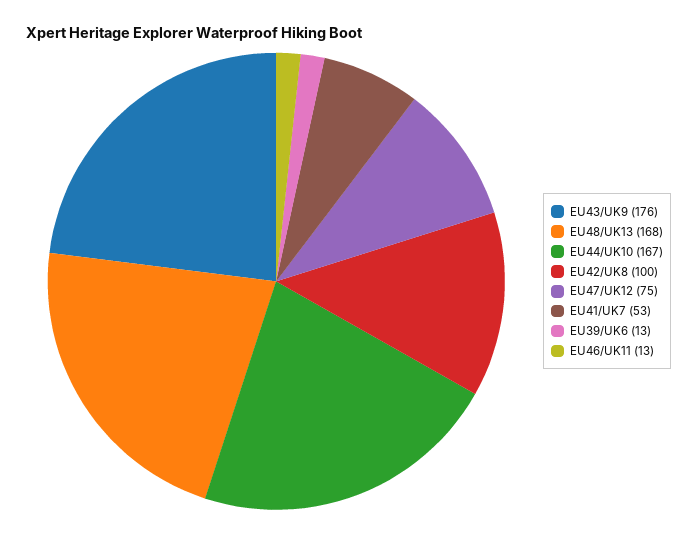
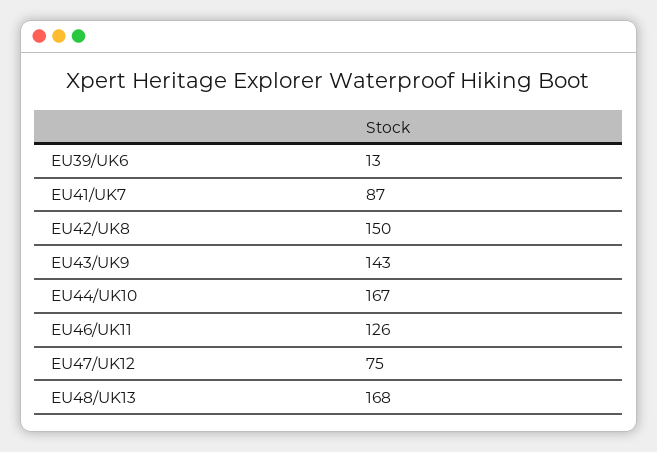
  {
-   "EU43/UK9": 176,
+   "EU43/UK9": 143,
    "EU48/UK13": 168,
    "EU44/UK10": 167,
-   "EU42/UK8": 100,
+   "EU42/UK8": 150,
    "EU47/UK12": 75,
-   "EU41/UK7": 53,
+   "EU41/UK7": 87,
    "EU39/UK6": 13,
-   "EU46/UK11": 13
+   "EU46/UK11": 126
  }

